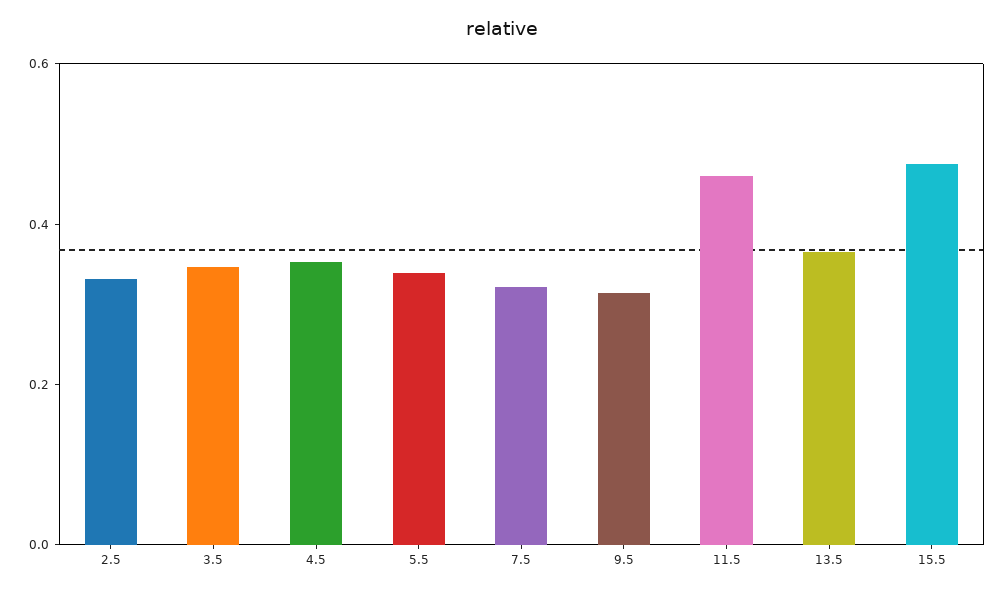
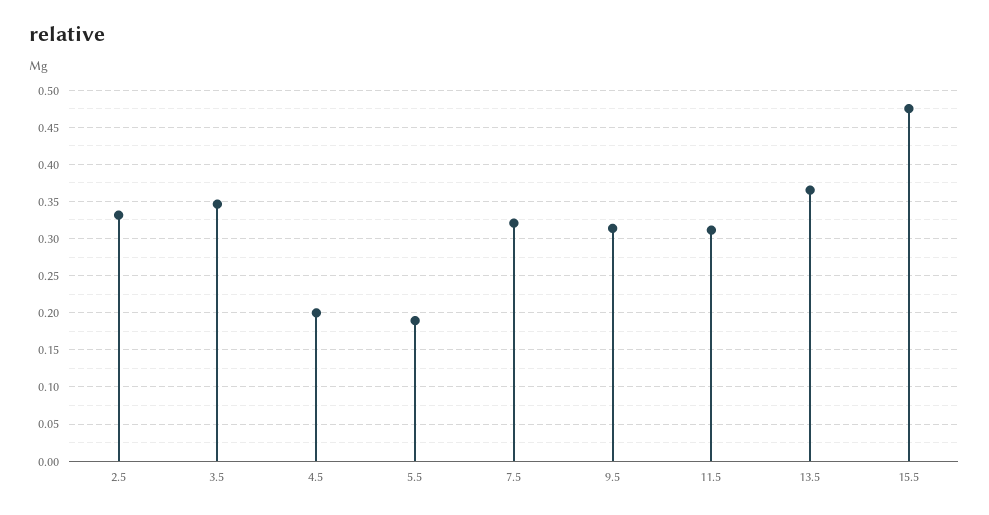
  {
    "2.5": 0.33,
    "3.5": 0.35,
-   "4.5": 0.35,
+   "4.5": 0.2,
-   "5.5": 0.35,
+   "5.5": 0.19,
    "7.5": 0.32,
    "9.5": 0.31,
-   "11.5": 0.45,
+   "11.5": 0.31,
    "13.5": 0.37,
    "15.5": 0.48
  }

